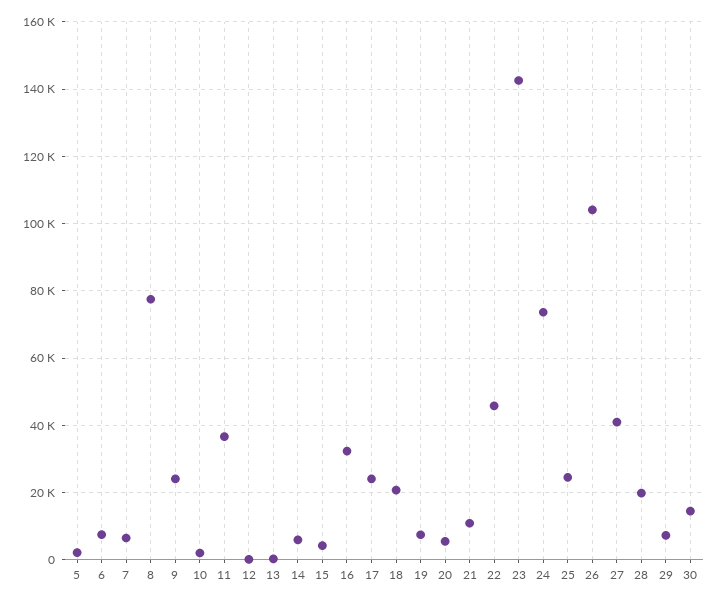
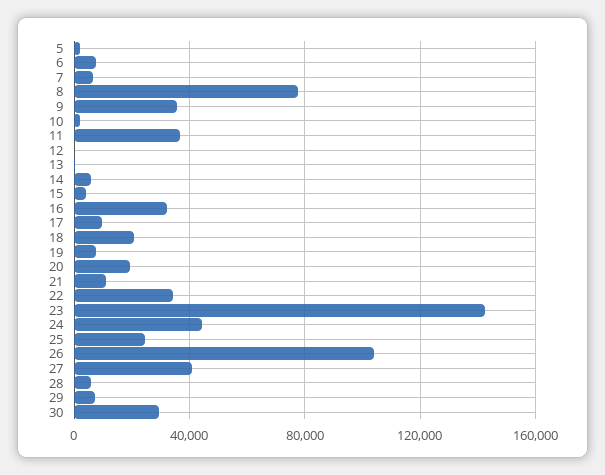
  {
    "5": 2000,
    "6": 8000,
    "7": 6000,
    "8": 78000,
-   "9": 24000,
+   "9": 35000,
    "10": 2000,
    "11": 36000,
    "12": 0,
    "13": 0,
    "14": 6000,
    "15": 4000,
    "16": 32000,
-   "17": 24000,
+   "17": 10000,
    "18": 20000,
    "19": 8000,
-   "20": 6000,
+   "20": 20000,
    "21": 10000,
-   "22": 46000,
+   "22": 35000,
    "23": 142000,
-   "24": 74000,
+   "24": 45000,
    "25": 24000,
    "26": 104000,
    "27": 40000,
-   "28": 20000,
+   "28": 5000,
    "29": 8000,
-   "30": 14000
+   "30": 30000
  }

